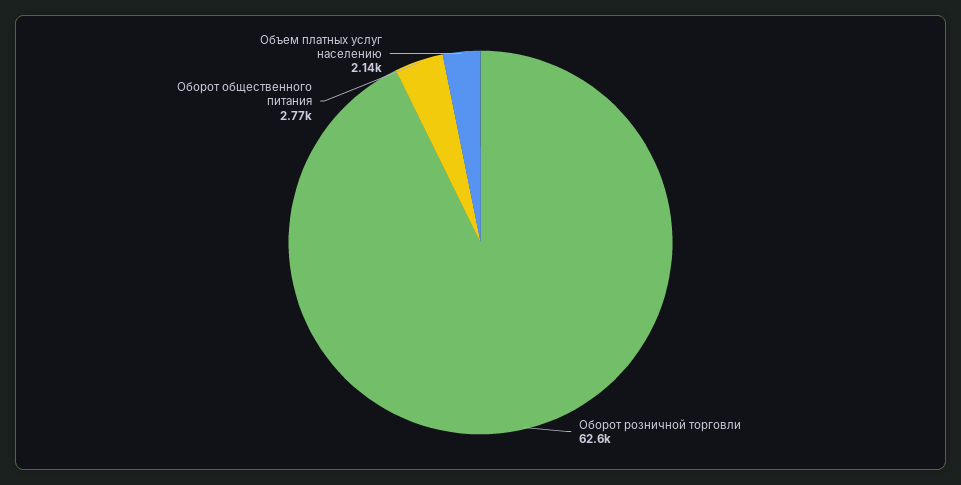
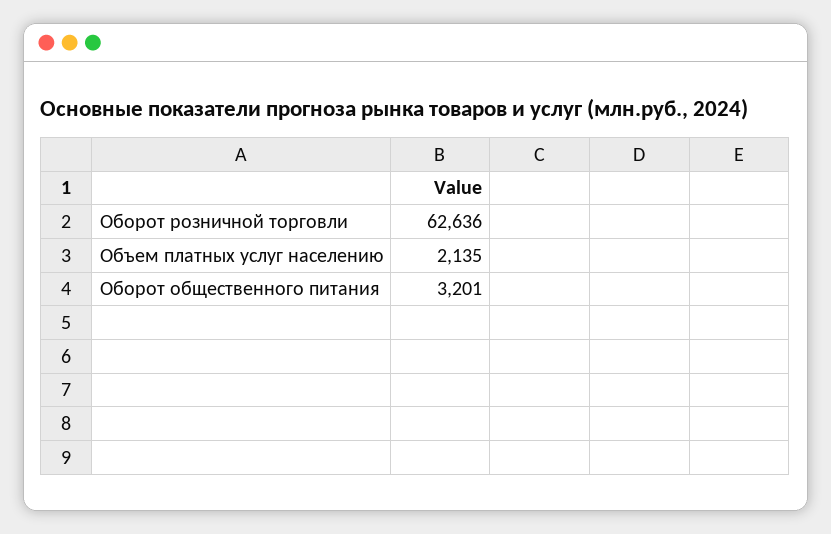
  {
    "Оборот розничной торговли": 62636,
-   "Оборот общественного питания": 2770,
+   "Оборот общественного питания": 3201,
    "Объем платных услуг населению": 2135
  }

